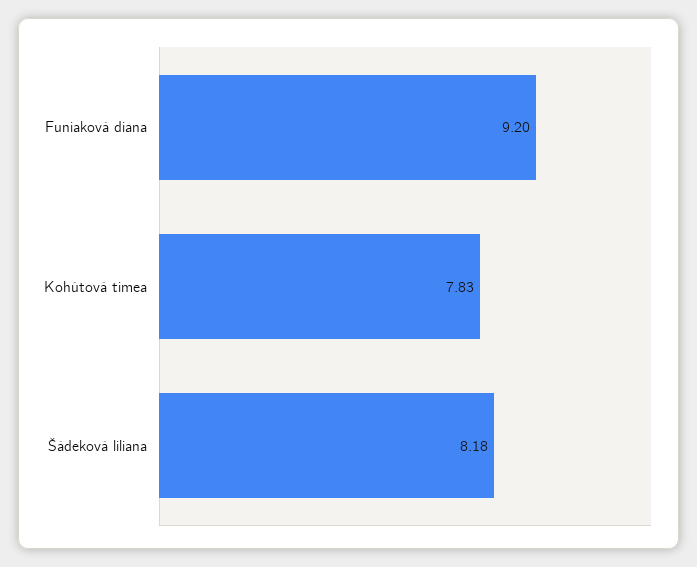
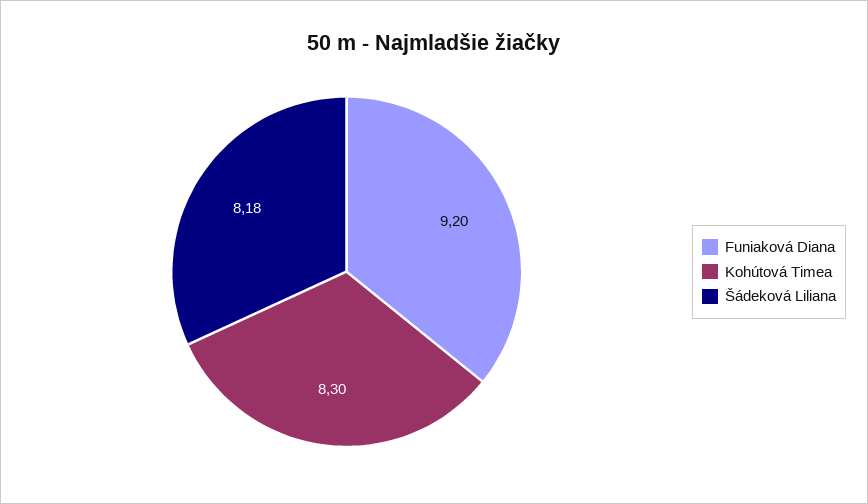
  {
    "Funiaková diana": 9.2,
-   "Kohútová timea": 7.83,
+   "Kohútová timea": 8.3,
    "Šádeková liliana": 8.18
  }

